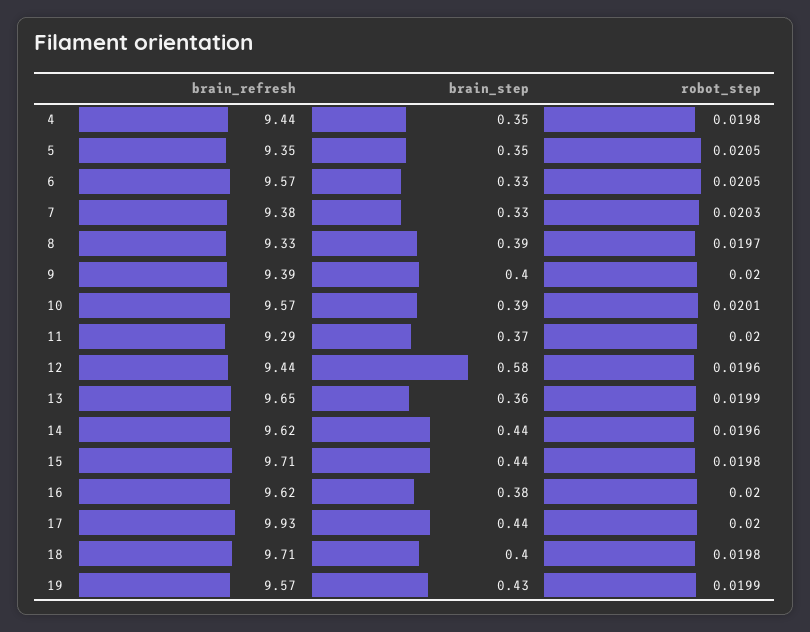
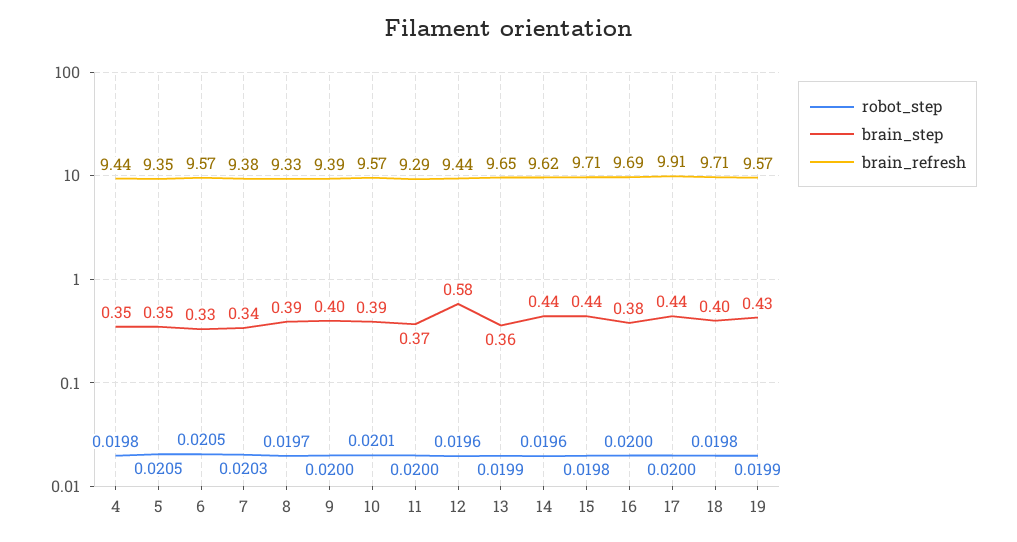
  {
    "brain_refresh": {
      "4": 9.44,
      "5": 9.35,
      "6": 9.57,
      "7": 9.38,
      "8": 9.33,
      "9": 9.39,
      "10": 9.57,
      "11": 9.29,
      "12": 9.44,
      "13": 9.65,
      "14": 9.62,
      "15": 9.71,
-     "16": 9.62,
+     "16": 9.69,
-     "17": 9.93,
+     "17": 9.91,
      "18": 9.71,
      "19": 9.57
    },
    "brain_step": {
      "4": 0.35,
      "5": 0.35,
      "6": 0.33,
-     "7": 0.33,
+     "7": 0.34,
      "8": 0.39,
      "9": 0.4,
      "10": 0.39,
      "11": 0.37,
      "12": 0.58,
      "13": 0.36,
      "14": 0.44,
      "15": 0.44,
      "16": 0.38,
      "17": 0.44,
      "18": 0.4,
      "19": 0.43
    },
    "robot_step": {
      "4": 0.0198,
      "5": 0.0205,
      "6": 0.0205,
      "7": 0.0203,
      "8": 0.0197,
      "9": 0.02,
      "10": 0.0201,
      "11": 0.02,
      "12": 0.0196,
      "13": 0.0199,
      "14": 0.0196,
      "15": 0.0198,
      "16": 0.02,
      "17": 0.02,
      "18": 0.0198,
      "19": 0.0199
    }
  }

